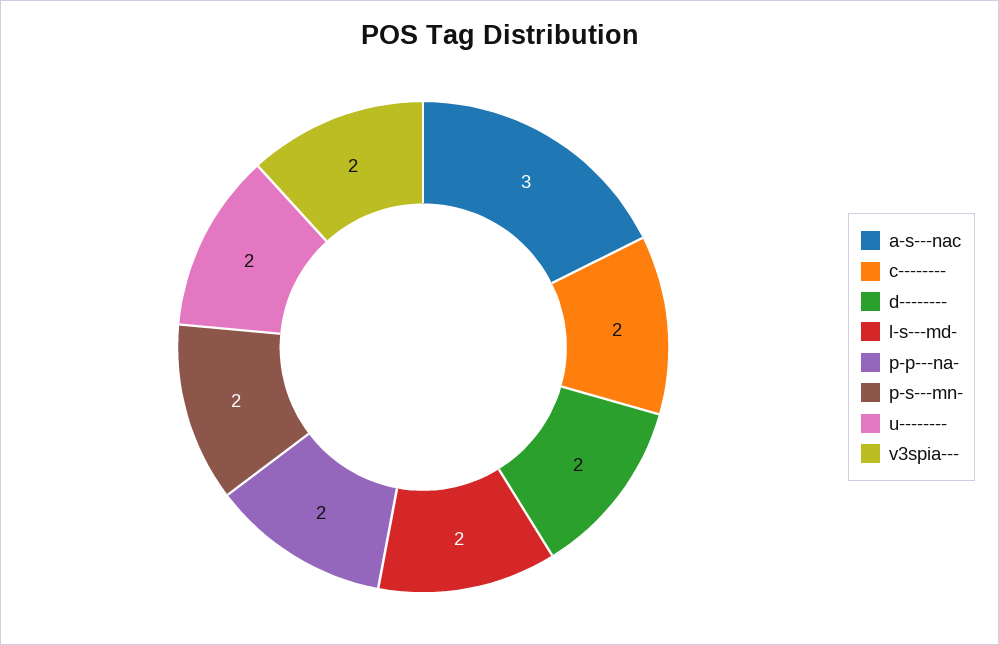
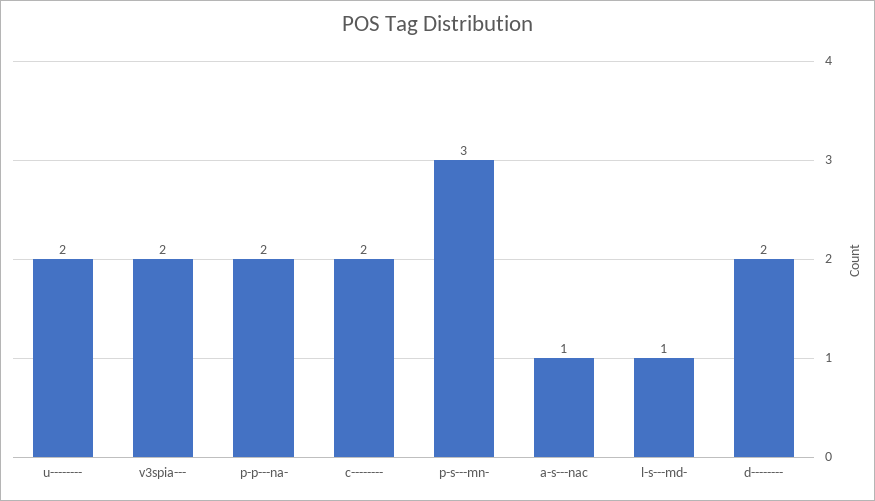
  {
-   "a-s---nac": 3,
+   "a-s---nac": 1,
    "c--------": 2,
    "d--------": 2,
-   "l-s---md-": 2,
+   "l-s---md-": 1,
    "p-p---na-": 2,
-   "p-s---mn-": 2,
+   "p-s---mn-": 3,
    "u--------": 2,
    "v3spia---": 2
  }

